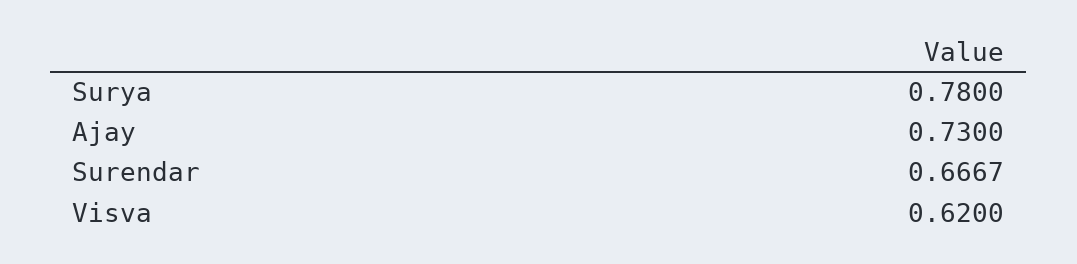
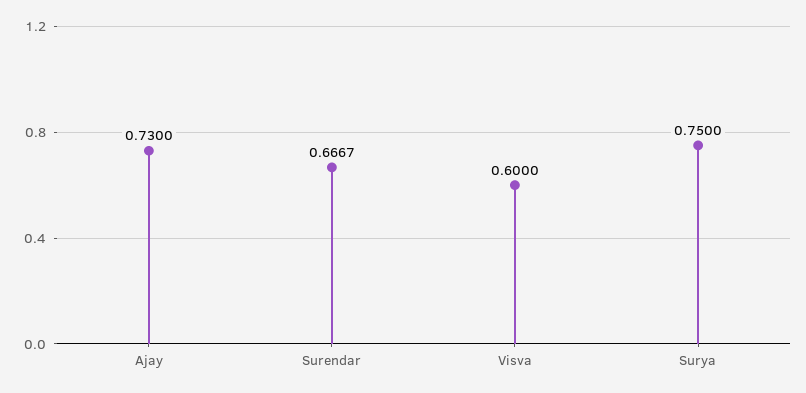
  {
-   "Surya": 0.78,
+   "Surya": 0.75,
    "Ajay": 0.73,
    "Surendar": 0.6667,
-   "Visva": 0.62
+   "Visva": 0.6
  }

